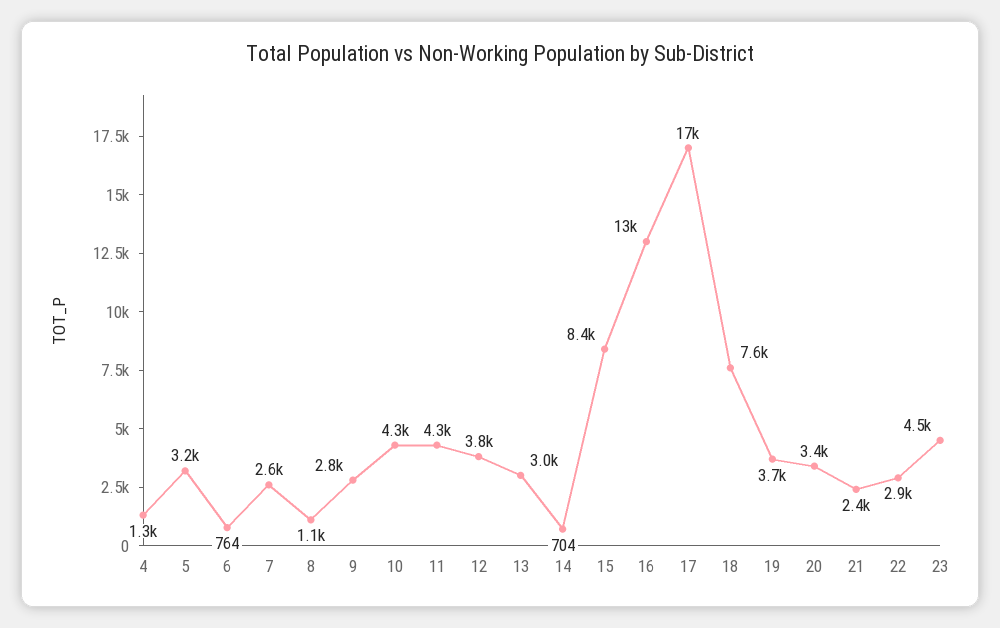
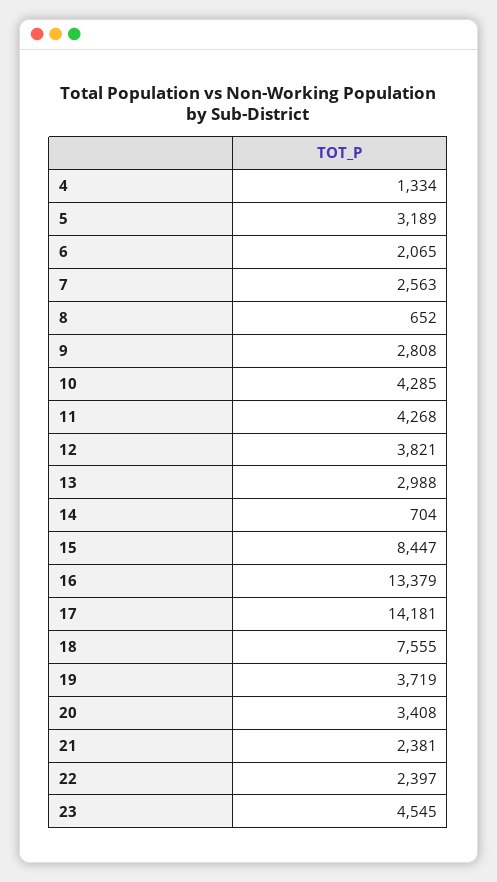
  {
    "4": 1334,
    "5": 3189,
-   "6": 764,
+   "6": 2065,
    "7": 2563,
-   "8": 1100,
+   "8": 652,
    "9": 2808,
    "10": 4285,
    "11": 4268,
    "12": 3821,
    "13": 2988,
    "14": 704,
    "15": 8447,
    "16": 13379,
-   "17": 17000,
+   "17": 14181,
    "18": 7555,
    "19": 3719,
    "20": 3408,
    "21": 2381,
-   "22": 2900,
+   "22": 2397,
    "23": 4545
  }

